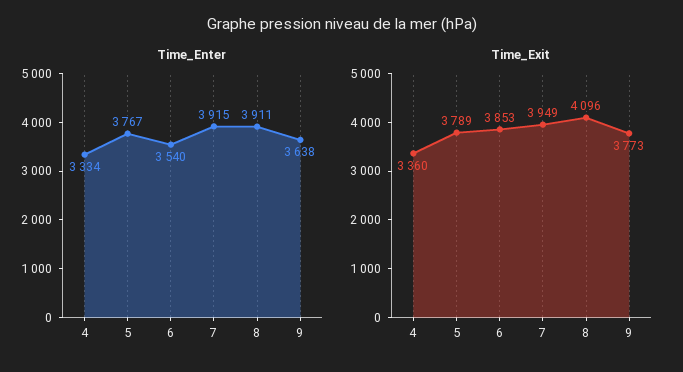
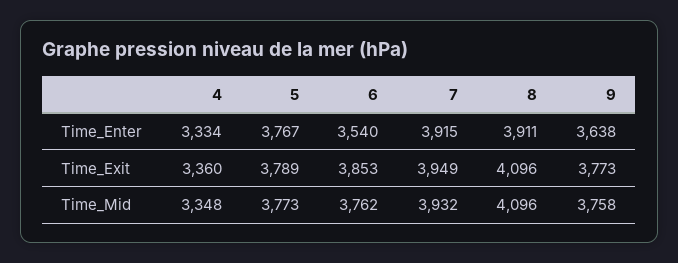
  {
    "Time_Enter": {
      "4": 3334,
      "5": 3767,
      "6": 3540,
      "7": 3915,
      "8": 3911,
      "9": 3638
    },
    "Time_Exit": {
      "4": 3360,
      "5": 3789,
      "6": 3853,
      "7": 3949,
      "8": 4096,
      "9": 3773
-   }
+   },
+   "Time_Mid": {
+     "4": 3348,
+     "5": 3773,
+     "6": 3762,
+     "7": 3932,
+     "8": 4096,
+     "9": 3758
+   }
  }

